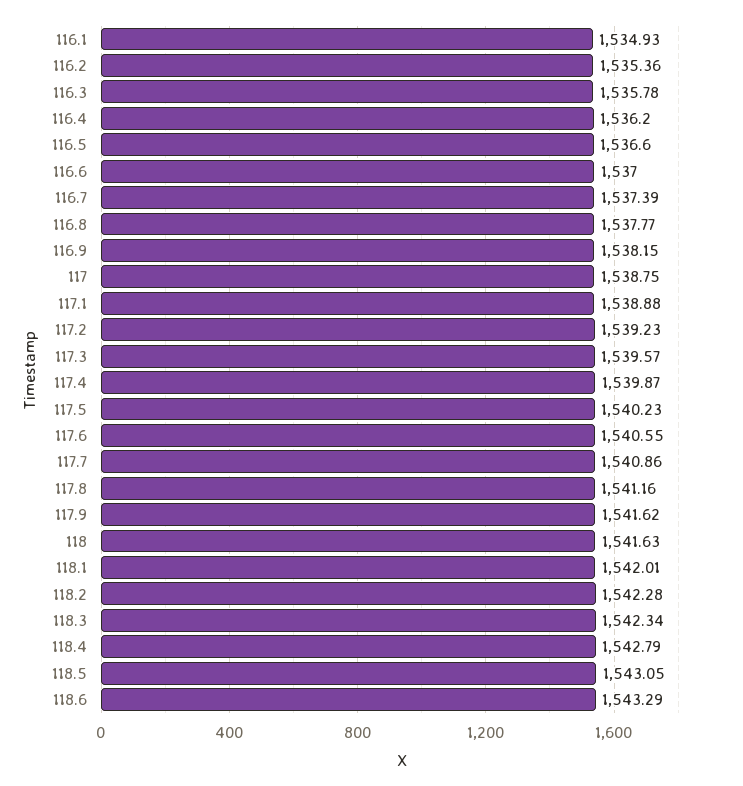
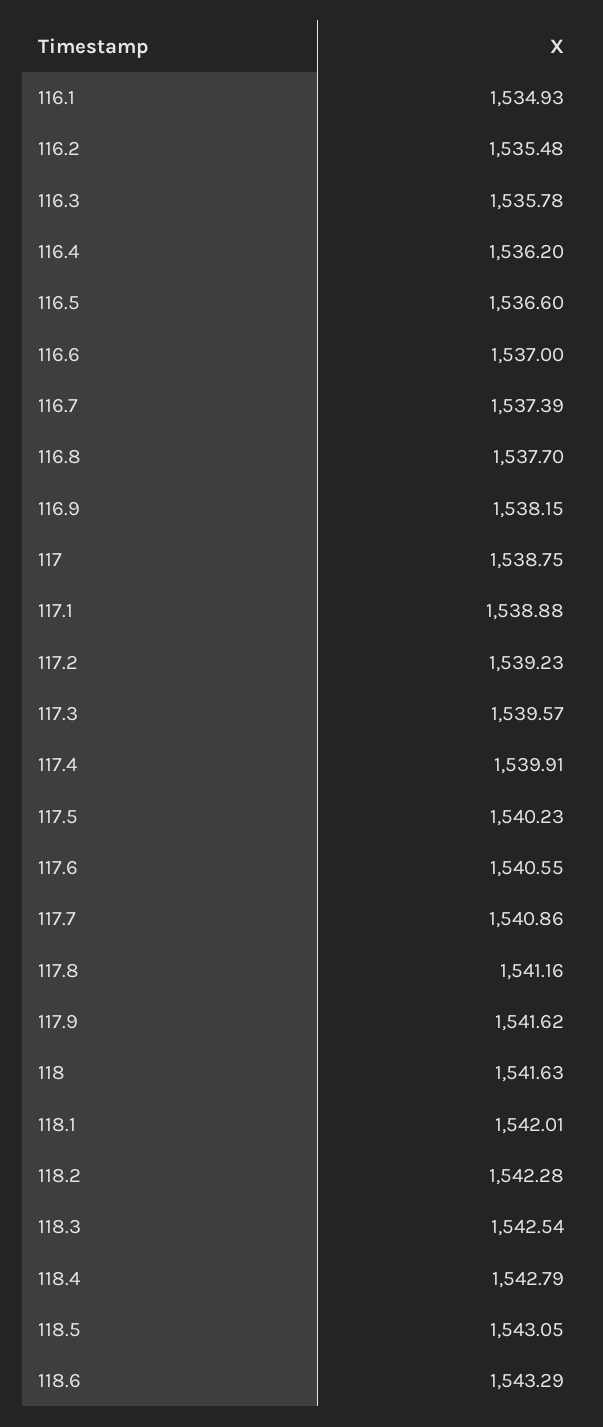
  {
    "116.1": 1534.93,
-   "116.2": 1535.36,
+   "116.2": 1535.48,
    "116.3": 1535.78,
    "116.4": 1536.2,
    "116.5": 1536.6,
    "116.6": 1537,
    "116.7": 1537.39,
-   "116.8": 1537.77,
+   "116.8": 1537.7,
    "116.9": 1538.15,
    "117": 1538.75,
    "117.1": 1538.88,
    "117.2": 1539.23,
    "117.3": 1539.57,
-   "117.4": 1539.87,
+   "117.4": 1539.91,
    "117.5": 1540.23,
    "117.6": 1540.55,
    "117.7": 1540.86,
    "117.8": 1541.16,
    "117.9": 1541.62,
    "118": 1541.63,
    "118.1": 1542.01,
    "118.2": 1542.28,
-   "118.3": 1542.34,
+   "118.3": 1542.54,
    "118.4": 1542.79,
    "118.5": 1543.05,
    "118.6": 1543.29
  }

